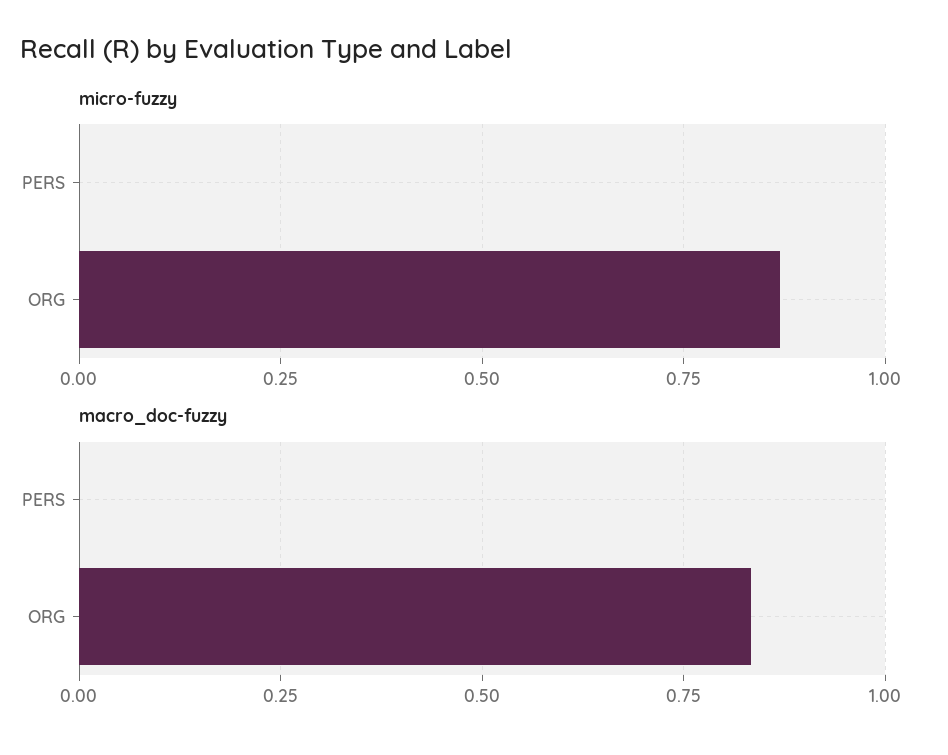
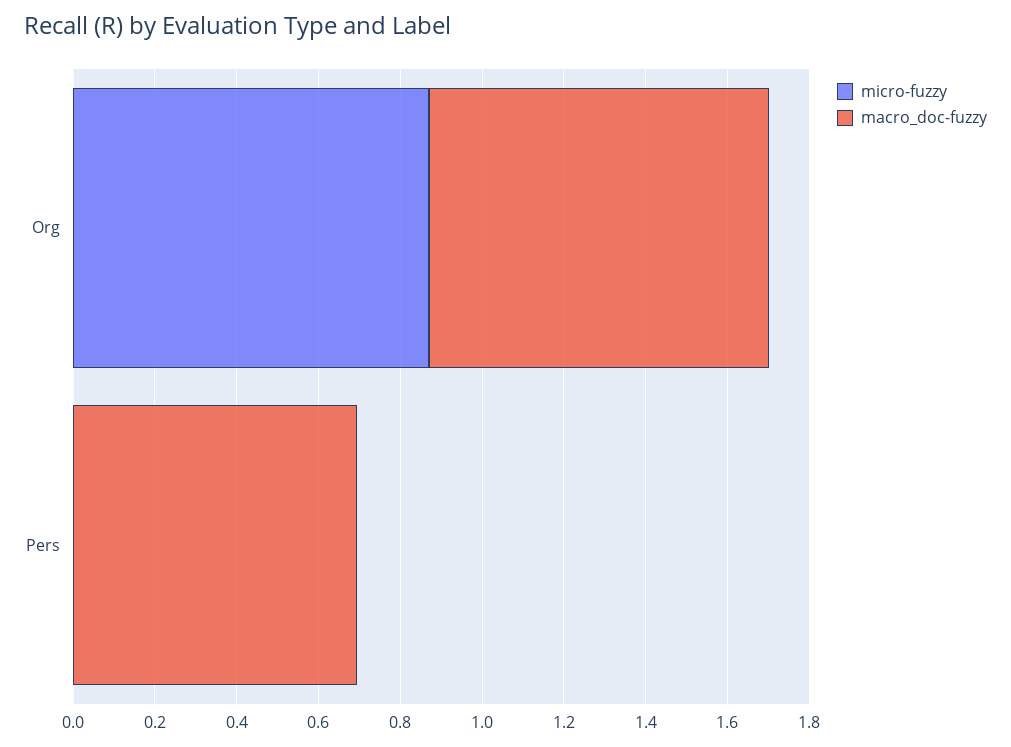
  {
    "micro-fuzzy": {
      "PERS": 0,
      "ORG": 0.85
    },
    "macro_doc-fuzzy": {
-     "PERS": 0,
+     "PERS": 0.7,
      "ORG": 0.825
    }
  }

